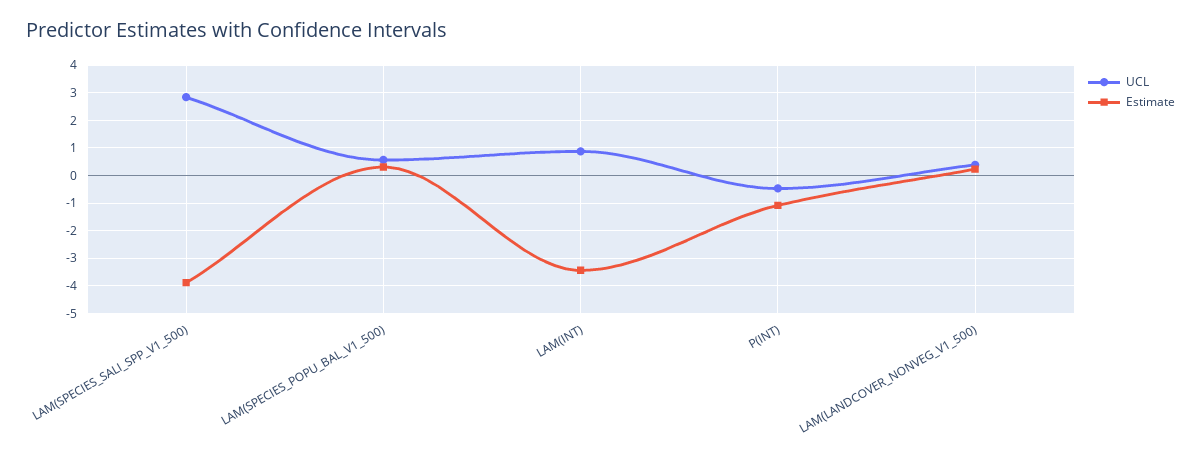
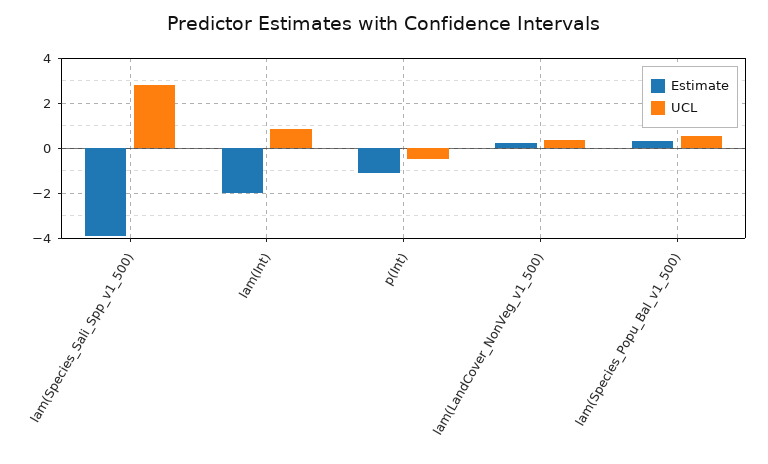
  {
    "UCL": {
      "LAM(SPECIES_SALI_SPP_V1_500)": 2.75,
      "LAM(SPECIES_POPU_BAL_V1_500)": 0.5,
      "LAM(INT)": 1,
      "P(INT)": -0.5,
      "LAM(LANDCOVER_NONVEG_V1_500)": 0.5
    },
    "Estimate": {
      "LAM(SPECIES_SALI_SPP_V1_500)": -4,
      "LAM(SPECIES_POPU_BAL_V1_500)": 0.25,
-     "LAM(INT)": -3.5,
+     "LAM(INT)": -2,
      "P(INT)": -1,
      "LAM(LANDCOVER_NONVEG_V1_500)": 0.25
    }
  }

